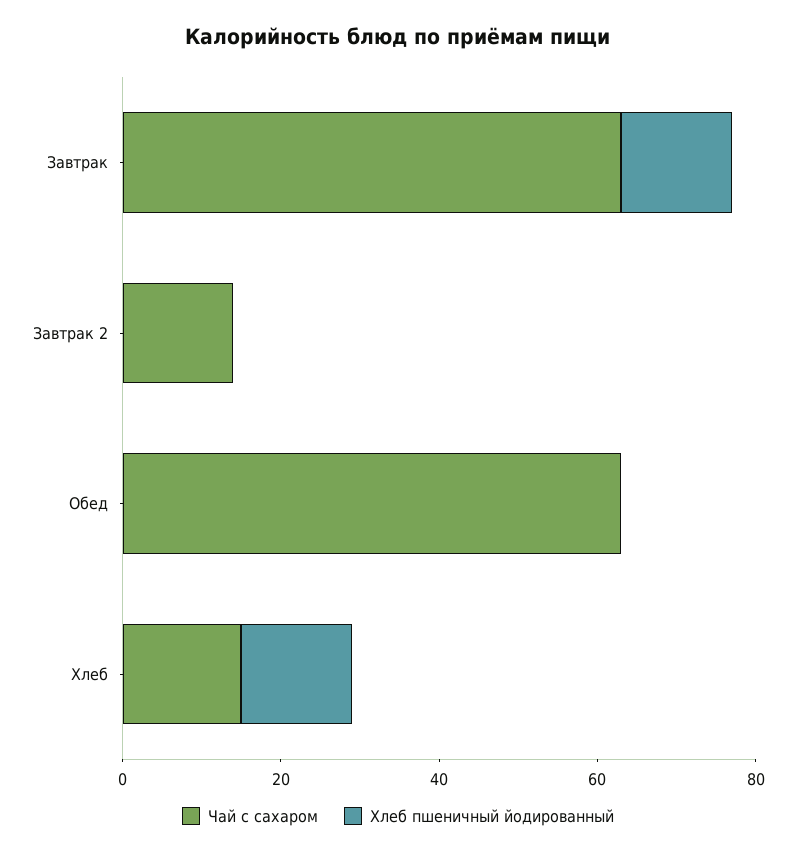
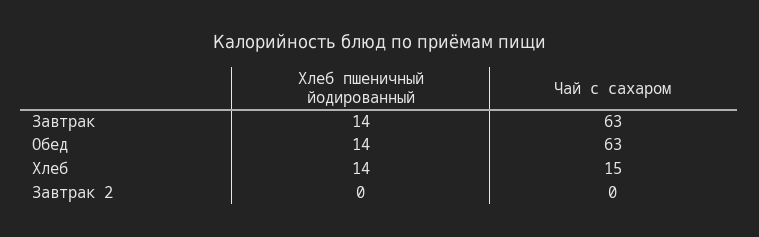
  {
    "Чай с сахаром": {
      "Завтрак": 63,
-     "Завтрак 2": 15,
+     "Завтрак 2": 0,
      "Обед": 63,
      "Хлеб": 15
    },
    "Хлеб пшеничный йодированный": {
      "Завтрак": 14,
      "Завтрак 2": 0,
-     "Обед": 0,
+     "Обед": 14,
      "Хлеб": 14
    }
  }

